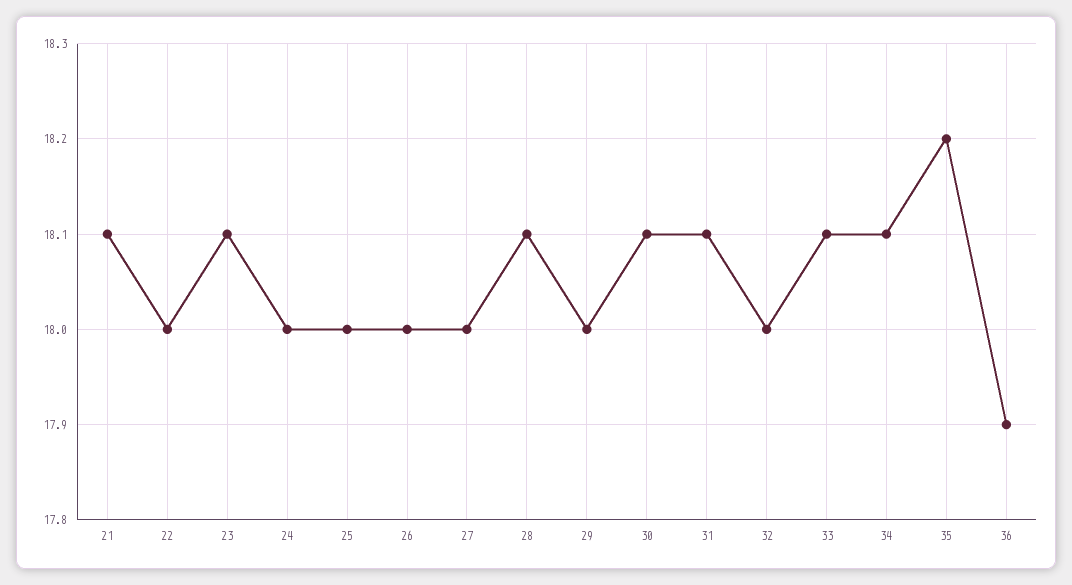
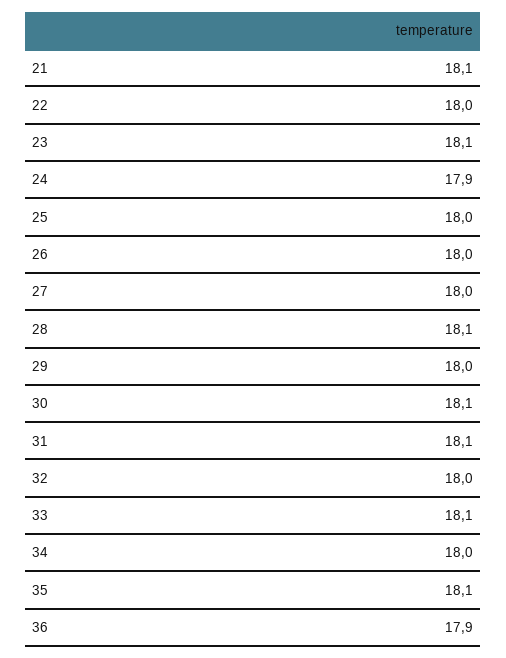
  {
    "21": 18.1,
    "22": 18,
    "23": 18.1,
-   "24": 18,
+   "24": 17.9,
    "25": 18,
    "26": 18,
    "27": 18,
    "28": 18.1,
    "29": 18,
    "30": 18.1,
    "31": 18.1,
    "32": 18,
    "33": 18.1,
-   "34": 18.1,
+   "34": 18,
-   "35": 18.2,
+   "35": 18.1,
    "36": 17.9
  }

